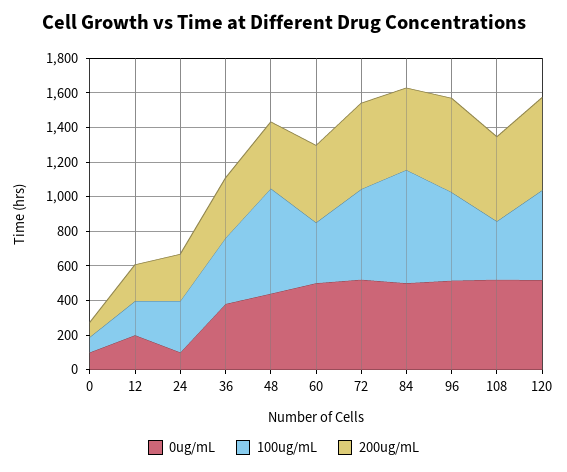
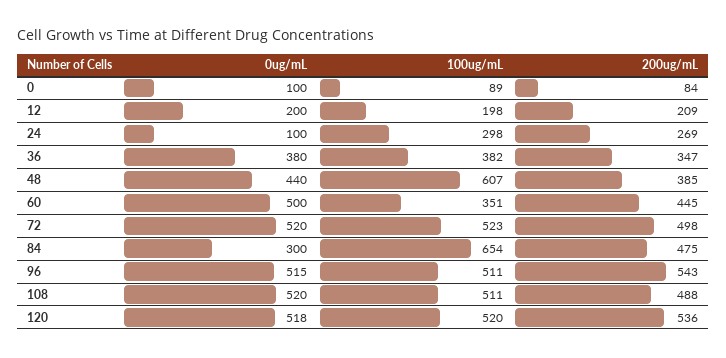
  {
    "0ug/mL": {
      "0": 100,
      "12": 200,
      "24": 100,
      "36": 380,
      "48": 440,
      "60": 500,
      "72": 520,
-     "84": 500,
+     "84": 300,
      "96": 515,
      "108": 520,
      "120": 518
    },
    "100ug/mL": {
      "0": 89,
      "12": 198,
      "24": 298,
      "36": 382,
      "48": 607,
      "60": 351,
      "72": 523,
      "84": 654,
      "96": 511,
-     "108": 350,
+     "108": 511,
      "120": 520
    },
    "200ug/mL": {
      "0": 84,
      "12": 209,
      "24": 269,
      "36": 347,
      "48": 385,
      "60": 445,
      "72": 498,
      "84": 475,
      "96": 543,
      "108": 488,
      "120": 536
    }
  }

